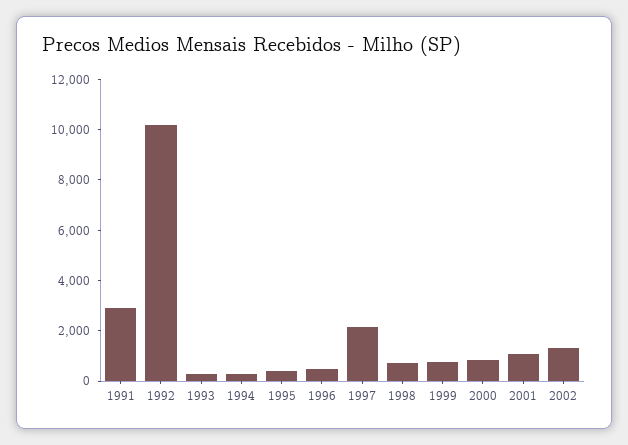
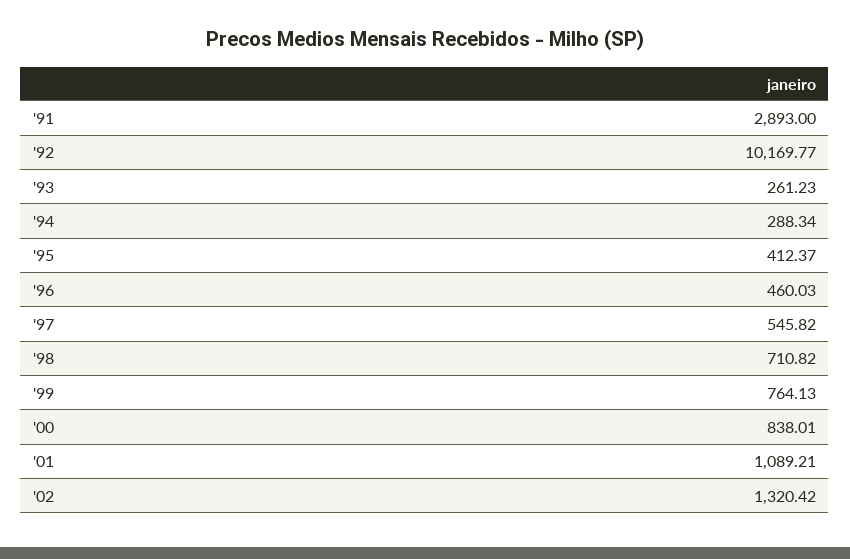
  {
    "1991": 2893,
    "1992": 10169.77,
    "1993": 261.23,
    "1994": 288.34,
    "1995": 412.37,
    "1996": 460.03,
-   "1997": 2000,
+   "1997": 545.82,
    "1998": 710.82,
    "1999": 764.13,
    "2000": 838.01,
    "2001": 1089.21,
    "2002": 1320.42
  }

